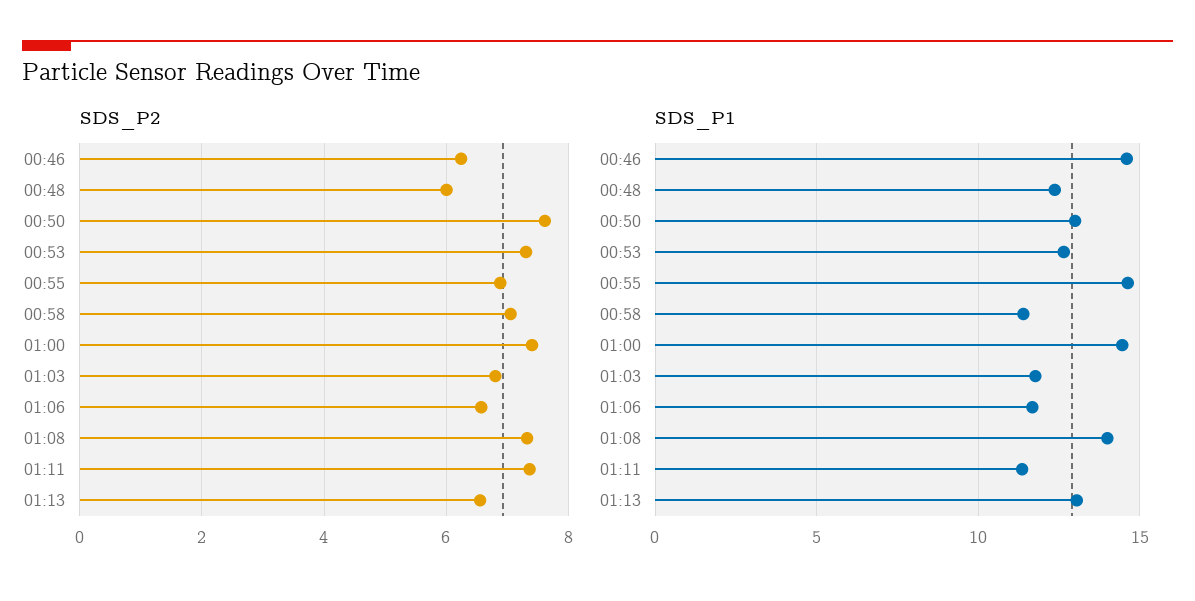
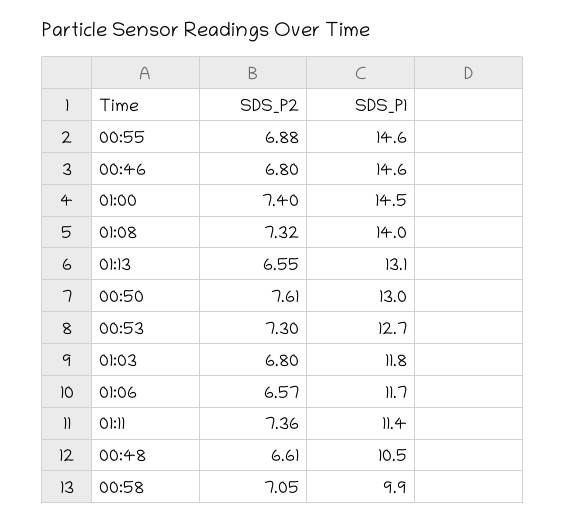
  {
    "SDS_P2": {
-     "00:46": 6.2,
+     "00:46": 6.8,
-     "00:48": 6,
+     "00:48": 6.61,
      "00:50": 7.61,
      "00:53": 7.3,
      "00:55": 6.88,
      "00:58": 7.05,
      "01:00": 7.4,
      "01:03": 6.8,
      "01:06": 6.57,
      "01:08": 7.32,
      "01:11": 7.36,
      "01:13": 6.55
    },
    "SDS_P1": {
      "00:46": 14.6,
-     "00:48": 12.5,
+     "00:48": 10.5,
      "00:50": 13,
      "00:53": 12.7,
      "00:55": 14.6,
-     "00:58": 11.5,
+     "00:58": 9.9,
      "01:00": 14.5,
      "01:03": 11.8,
      "01:06": 11.7,
      "01:08": 14,
      "01:11": 11.4,
      "01:13": 13.1
    }
  }

